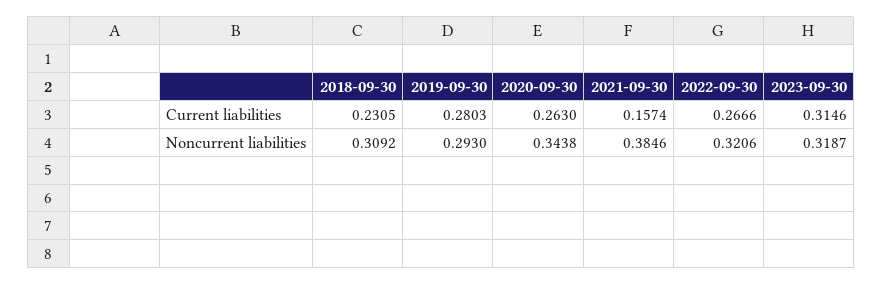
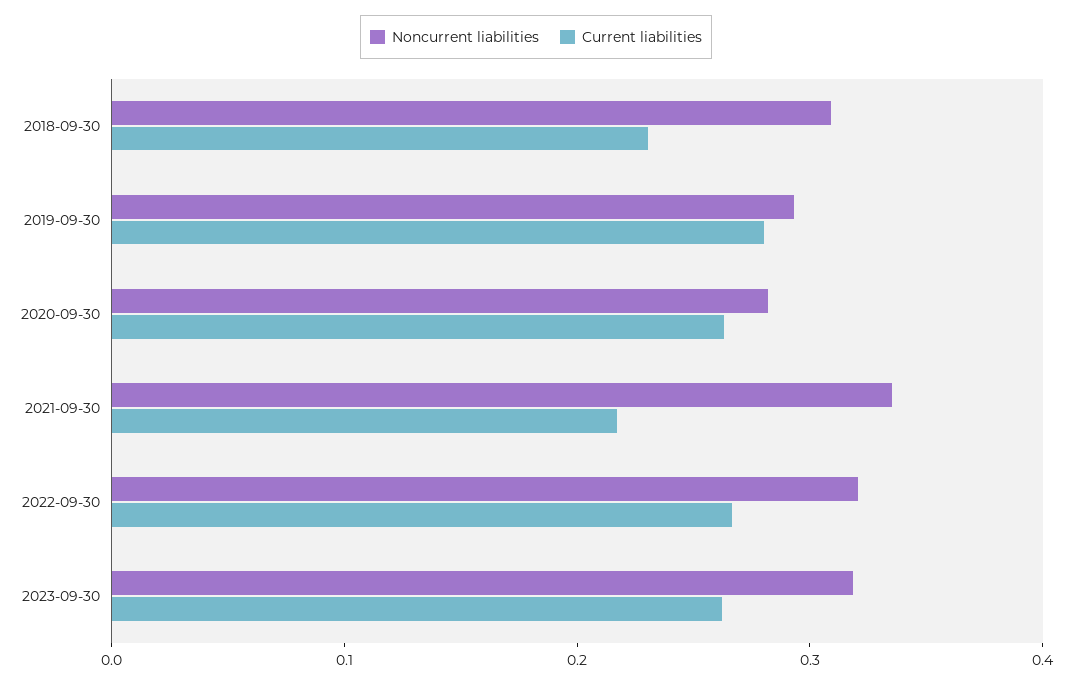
  {
    "Current liabilities": {
      "2018-09-30": 0.2305,
      "2019-09-30": 0.2803,
      "2020-09-30": 0.263,
-     "2021-09-30": 0.1574,
+     "2021-09-30": 0.22,
      "2022-09-30": 0.2666,
-     "2023-09-30": 0.3146
+     "2023-09-30": 0.26
    },
    "Noncurrent liabilities": {
      "2018-09-30": 0.3092,
      "2019-09-30": 0.293,
-     "2020-09-30": 0.3438,
+     "2020-09-30": 0.28,
-     "2021-09-30": 0.3846,
+     "2021-09-30": 0.34,
      "2022-09-30": 0.3206,
      "2023-09-30": 0.3187
    }
  }

